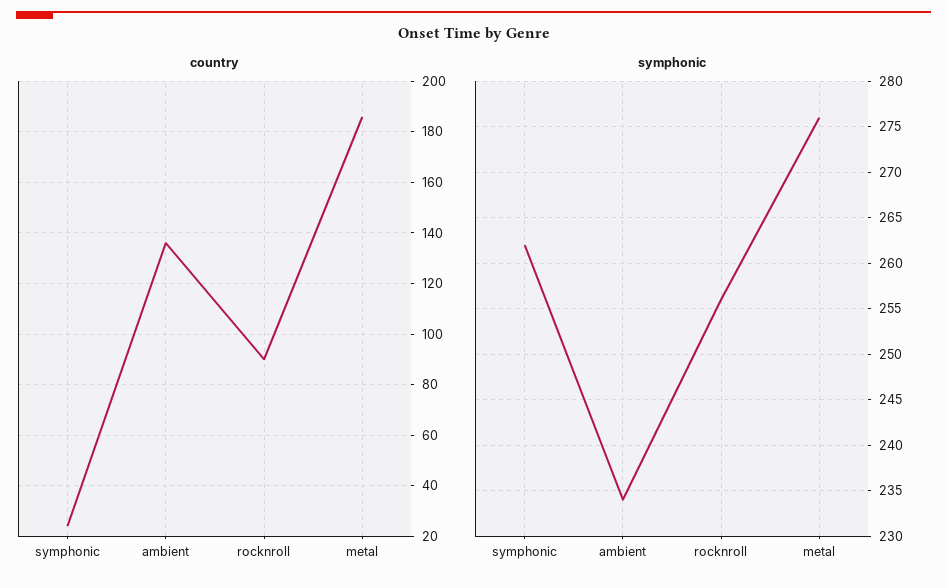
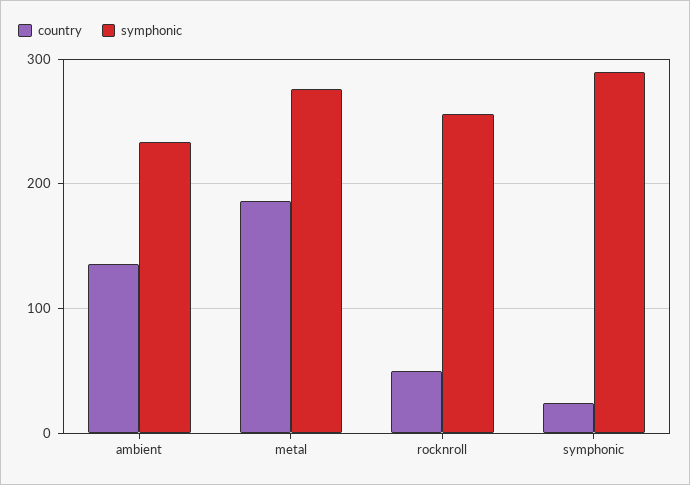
  {
    "country": {
      "symphonic": 25,
      "ambient": 135,
-     "rocknroll": 90,
+     "rocknroll": 50,
      "metal": 185
    },
    "symphonic": {
-     "symphonic": 262,
+     "symphonic": 290,
      "ambient": 234,
      "rocknroll": 256,
      "metal": 276
    }
  }

